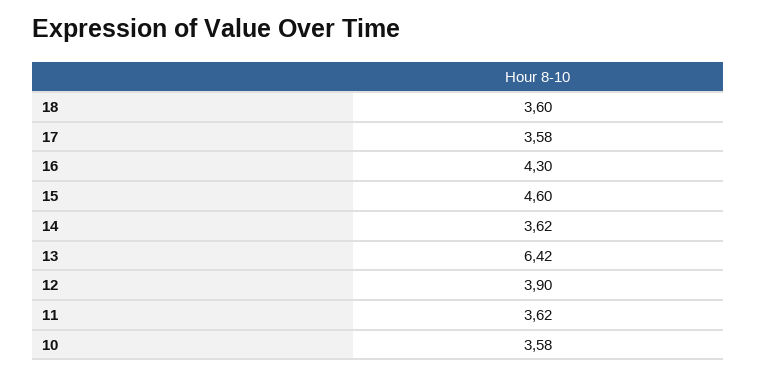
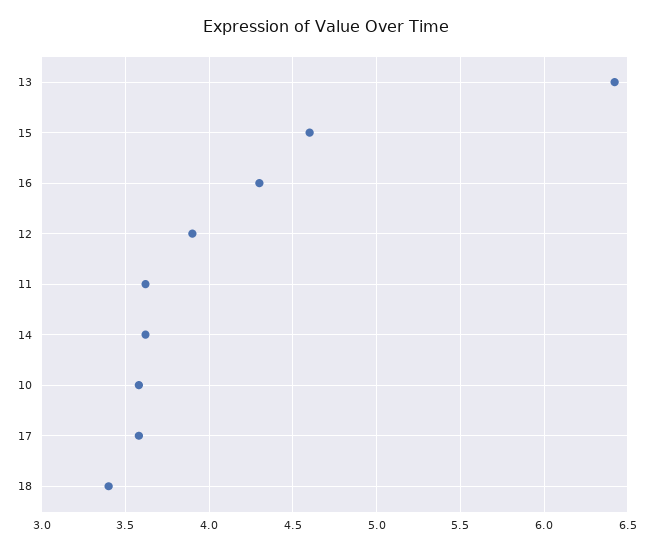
  {
-   "18": 3.6,
+   "18": 3.4,
    "17": 3.58,
    "16": 4.3,
    "15": 4.6,
    "14": 3.62,
    "13": 6.42,
    "12": 3.9,
    "11": 3.62,
    "10": 3.58
  }

